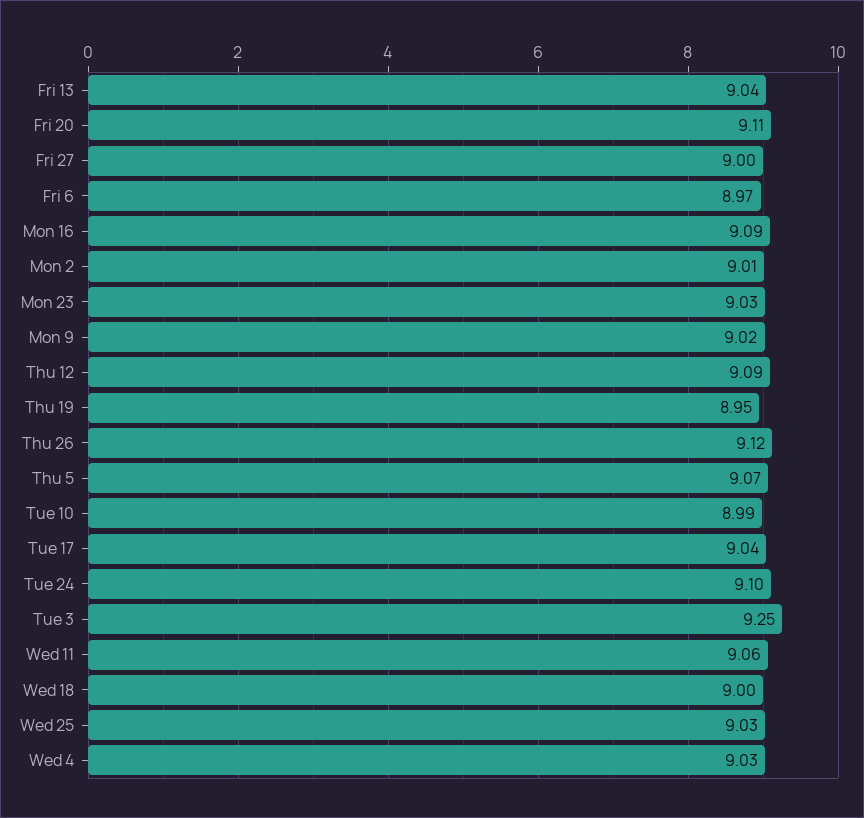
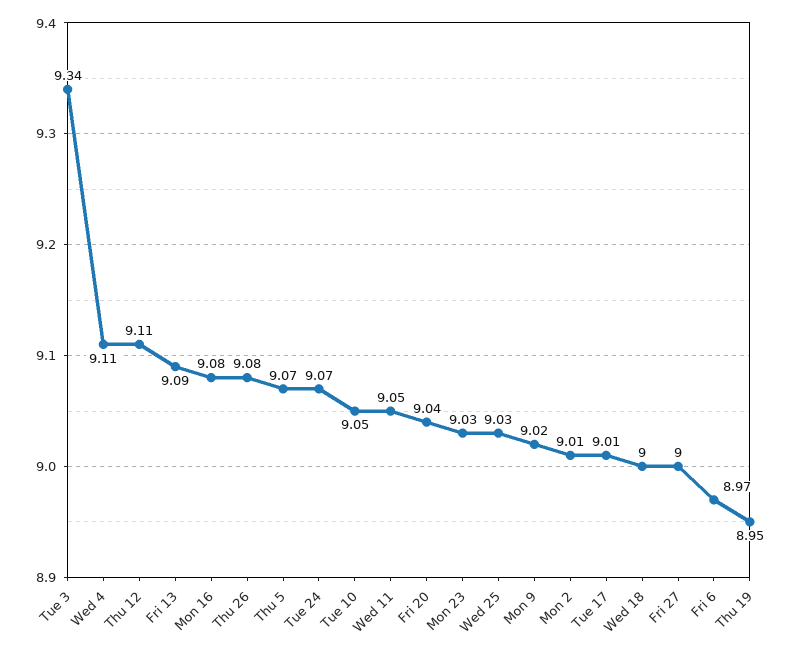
  {
-   "Fri 13": 9.04,
+   "Fri 13": 9.09,
-   "Fri 20": 9.11,
+   "Fri 20": 9.04,
    "Fri 27": 9,
    "Fri 6": 8.97,
-   "Mon 16": 9.09,
+   "Mon 16": 9.08,
    "Mon 2": 9.01,
    "Mon 23": 9.03,
    "Mon 9": 9.02,
-   "Thu 12": 9.09,
+   "Thu 12": 9.11,
    "Thu 19": 8.95,
-   "Thu 26": 9.12,
+   "Thu 26": 9.08,
    "Thu 5": 9.07,
-   "Tue 10": 8.99,
+   "Tue 10": 9.05,
-   "Tue 17": 9.04,
+   "Tue 17": 9.01,
-   "Tue 24": 9.1,
+   "Tue 24": 9.07,
-   "Tue 3": 9.25,
+   "Tue 3": 9.34,
-   "Wed 11": 9.06,
+   "Wed 11": 9.05,
    "Wed 18": 9,
    "Wed 25": 9.03,
-   "Wed 4": 9.03
+   "Wed 4": 9.11
  }

